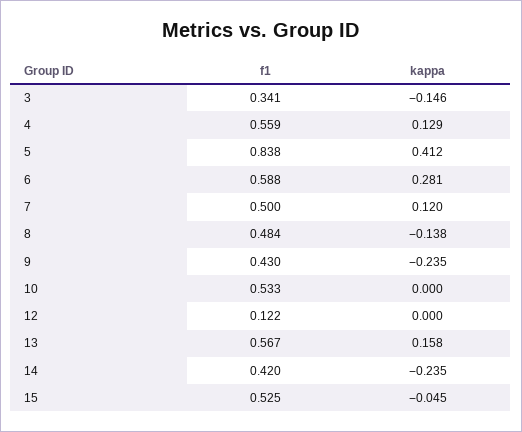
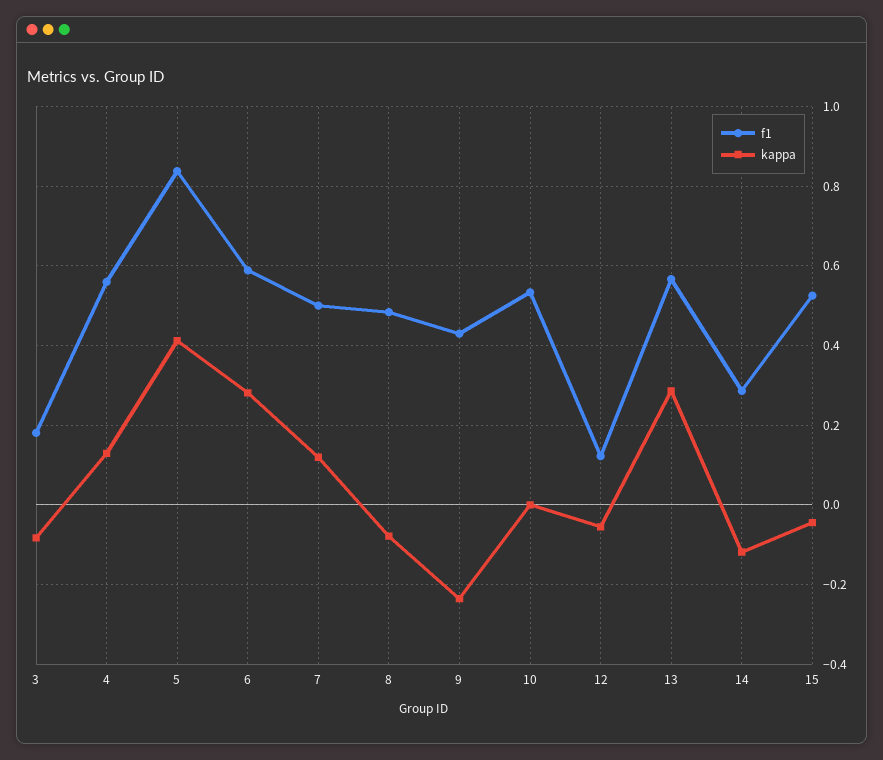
  {
    "f1": {
-     "3": 0.341,
+     "3": 0.18,
      "4": 0.559,
      "5": 0.838,
      "6": 0.588,
      "7": 0.5,
      "8": 0.484,
      "9": 0.43,
      "10": 0.533,
      "12": 0.122,
      "13": 0.567,
-     "14": 0.42,
+     "14": 0.28,
      "15": 0.525
    },
    "kappa": {
-     "3": -0.146,
+     "3": -0.08,
      "4": 0.129,
      "5": 0.412,
      "6": 0.281,
      "7": 0.12,
-     "8": -0.138,
+     "8": -0.08,
      "9": -0.235,
      "10": 0,
-     "12": 0,
+     "12": -0.06,
-     "13": 0.158,
+     "13": 0.28,
-     "14": -0.235,
+     "14": -0.12,
      "15": -0.045
    }
  }

